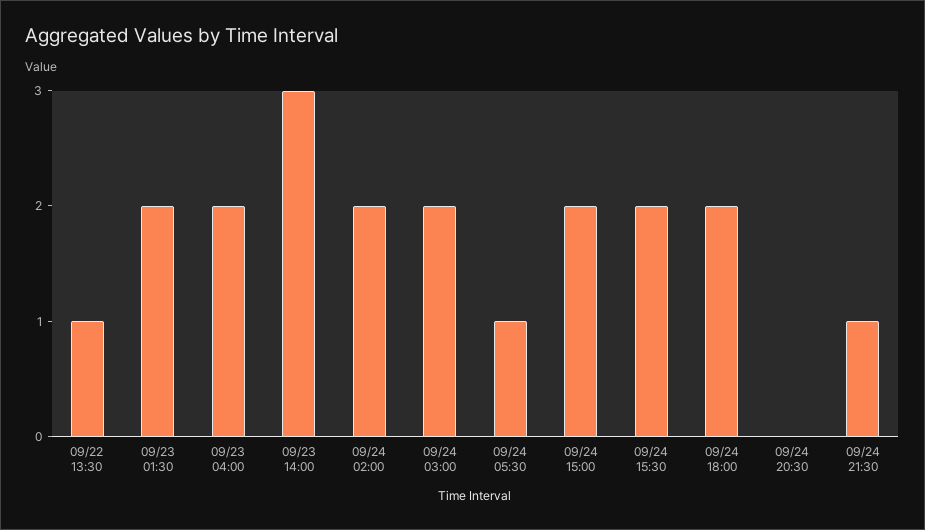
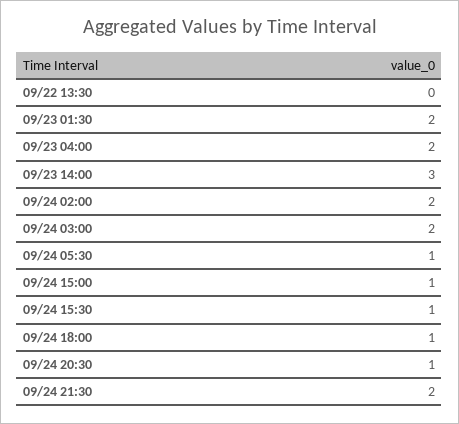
  {
-   "09/22 13:30": 1,
+   "09/22 13:30": 0,
    "09/23 01:30": 2,
    "09/23 04:00": 2,
    "09/23 14:00": 3,
    "09/24 02:00": 2,
    "09/24 03:00": 2,
    "09/24 05:30": 1,
-   "09/24 15:00": 2,
+   "09/24 15:00": 1,
-   "09/24 15:30": 2,
+   "09/24 15:30": 1,
-   "09/24 18:00": 2,
+   "09/24 18:00": 1,
-   "09/24 20:30": 0,
+   "09/24 20:30": 1,
-   "09/24 21:30": 1
+   "09/24 21:30": 2
  }

